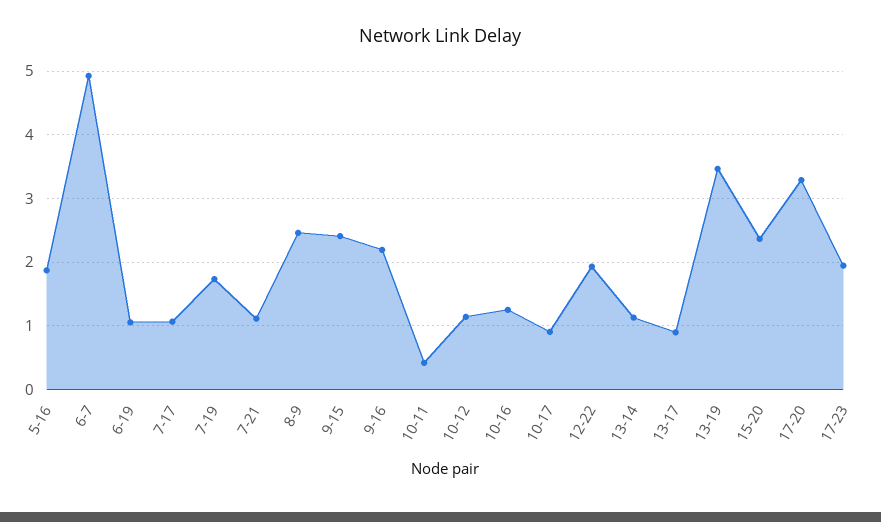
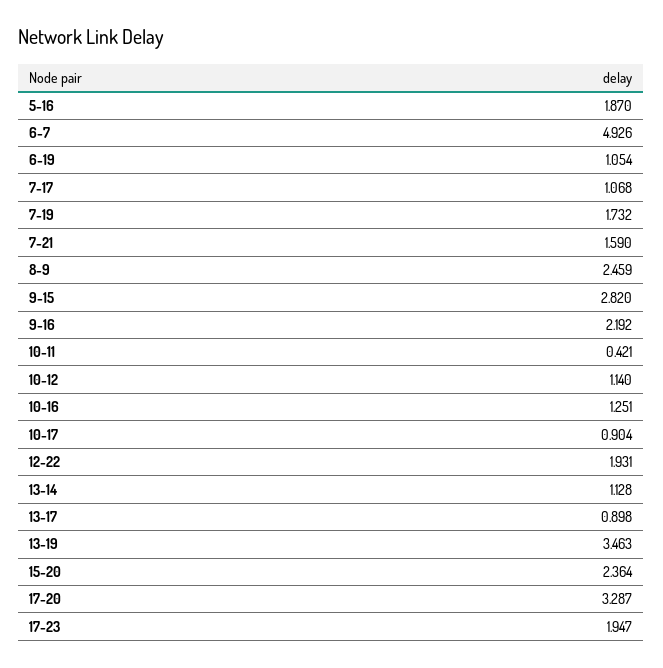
  {
    "5-16": 1.87,
    "6-7": 4.926,
    "6-19": 1.054,
    "7-17": 1.068,
    "7-19": 1.732,
-   "7-21": 1.1,
+   "7-21": 1.59,
    "8-9": 2.459,
-   "9-15": 2.4,
+   "9-15": 2.82,
    "9-16": 2.192,
    "10-11": 0.421,
    "10-12": 1.14,
    "10-16": 1.251,
    "10-17": 0.904,
    "12-22": 1.931,
    "13-14": 1.128,
    "13-17": 0.898,
    "13-19": 3.463,
    "15-20": 2.364,
    "17-20": 3.287,
    "17-23": 1.947
  }

